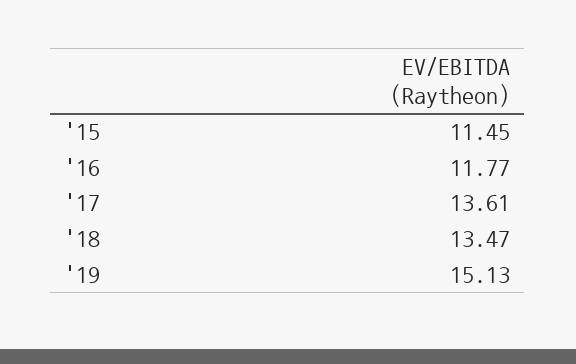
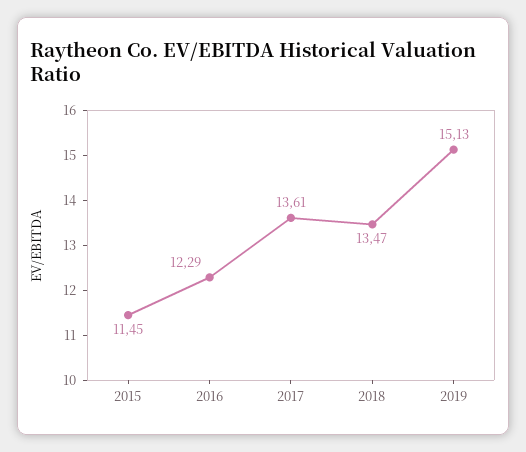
  {
    "'15": 11.45,
-   "'16": 11.77,
+   "'16": 12.29,
    "'17": 13.61,
    "'18": 13.47,
    "'19": 15.13
  }

